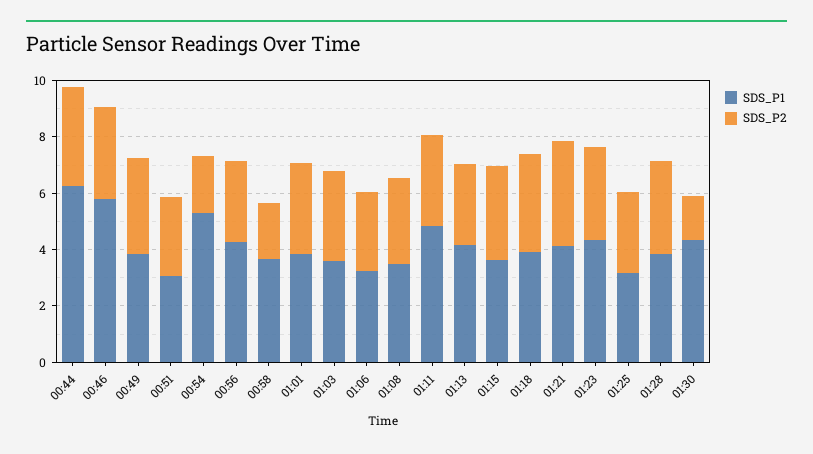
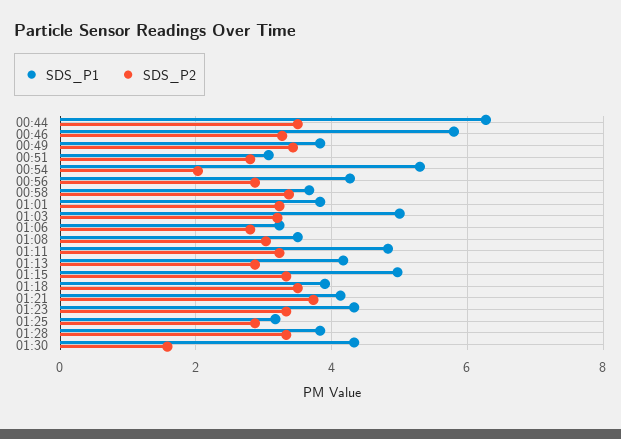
  {
    "SDS_P1": {
      "00:44": 6.2,
      "00:46": 5.8,
      "00:49": 3.8,
      "00:51": 3,
      "00:54": 5.4,
      "00:56": 4.2,
      "00:58": 3.6,
      "01:01": 3.8,
-     "01:03": 3.5,
+     "01:03": 5,
      "01:06": 3.2,
      "01:08": 3.6,
      "01:11": 4.8,
      "01:13": 4.2,
-     "01:15": 3.5,
+     "01:15": 5,
      "01:18": 4,
      "01:21": 4.2,
      "01:23": 4.4,
      "01:25": 3.2,
      "01:28": 3.8,
      "01:30": 4.4
    },
    "SDS_P2": {
      "00:44": 3.6,
      "00:46": 3.2,
      "00:49": 3.4,
      "00:51": 2.8,
      "00:54": 2,
      "00:56": 2.8,
-     "00:58": 2,
+     "00:58": 3.4,
      "01:01": 3.2,
      "01:03": 3.2,
      "01:06": 2.8,
      "01:08": 3,
      "01:11": 3.2,
      "01:13": 2.8,
      "01:15": 3.4,
      "01:18": 3.6,
      "01:21": 3.8,
      "01:23": 3.4,
      "01:25": 2.8,
      "01:28": 3.4,
      "01:30": 1.6
    }
  }

